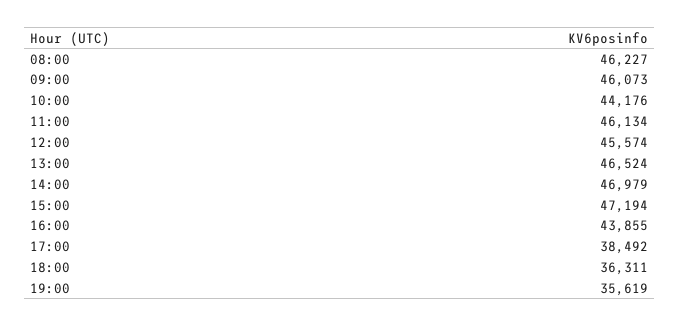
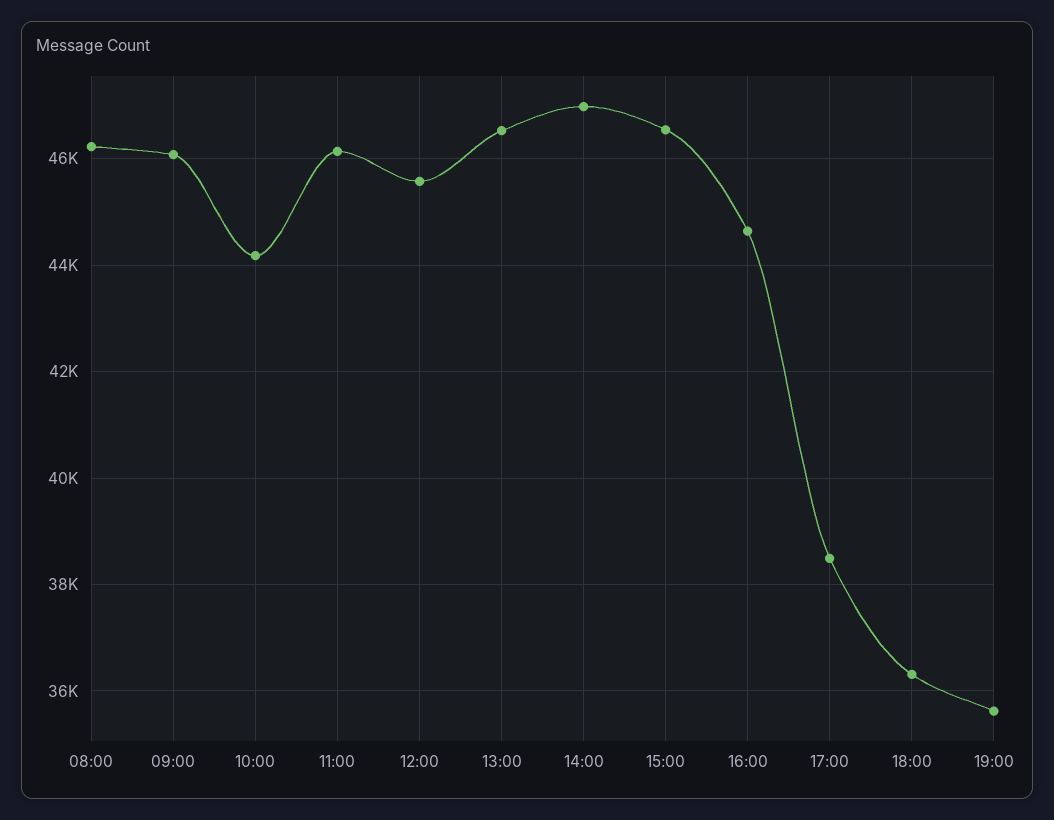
  {
    "08:00": 46227,
    "09:00": 46073,
    "10:00": 44176,
    "11:00": 46134,
    "12:00": 45574,
    "13:00": 46524,
    "14:00": 46979,
-   "15:00": 47194,
+   "15:00": 46600,
-   "16:00": 43855,
+   "16:00": 44600,
    "17:00": 38492,
    "18:00": 36311,
    "19:00": 35619
  }

